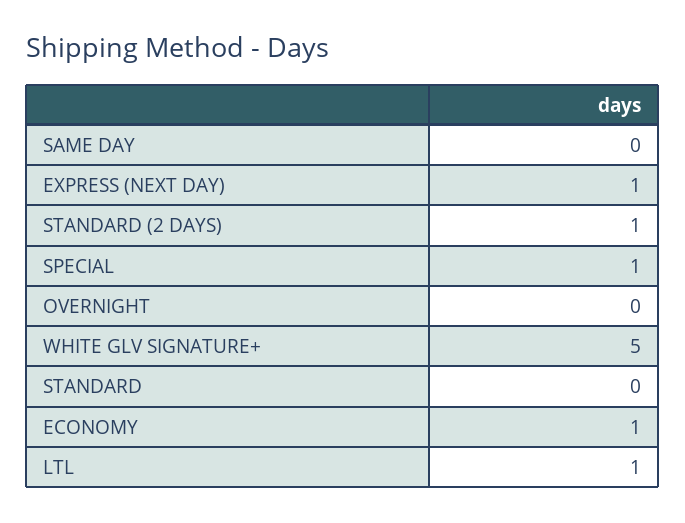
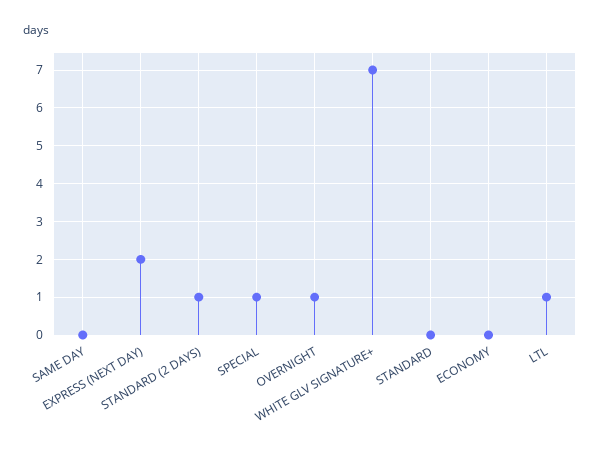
  {
    "SAME DAY": 0,
-   "EXPRESS (NEXT DAY)": 1,
+   "EXPRESS (NEXT DAY)": 2,
    "STANDARD (2 DAYS)": 1,
    "SPECIAL": 1,
-   "OVERNIGHT": 0,
+   "OVERNIGHT": 1,
-   "WHITE GLV SIGNATURE+": 5,
+   "WHITE GLV SIGNATURE+": 7,
    "STANDARD": 0,
-   "ECONOMY": 1,
+   "ECONOMY": 0,
    "LTL": 1
  }

